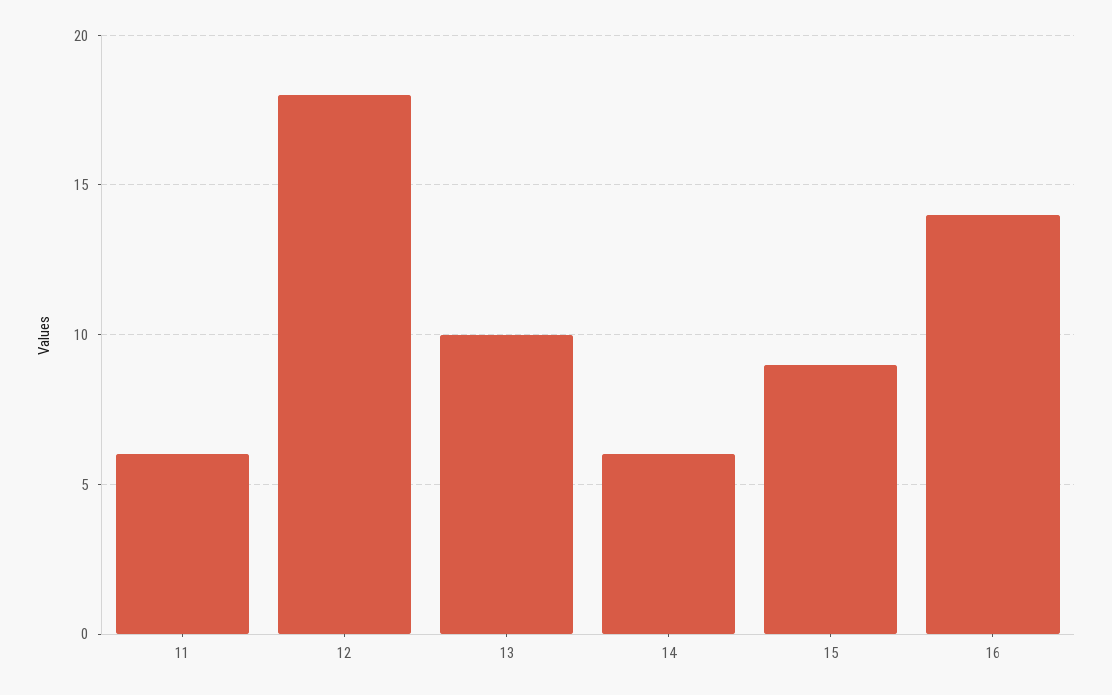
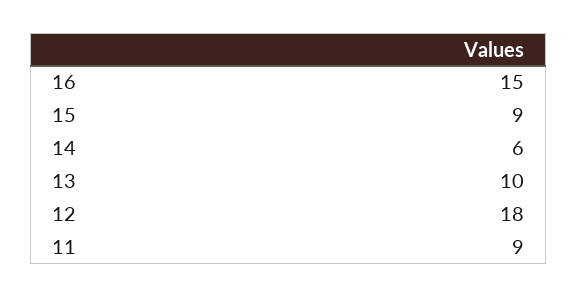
  {
-   "11": 6,
+   "11": 9,
    "12": 18,
    "13": 10,
    "14": 6,
    "15": 9,
-   "16": 14
+   "16": 15
  }

